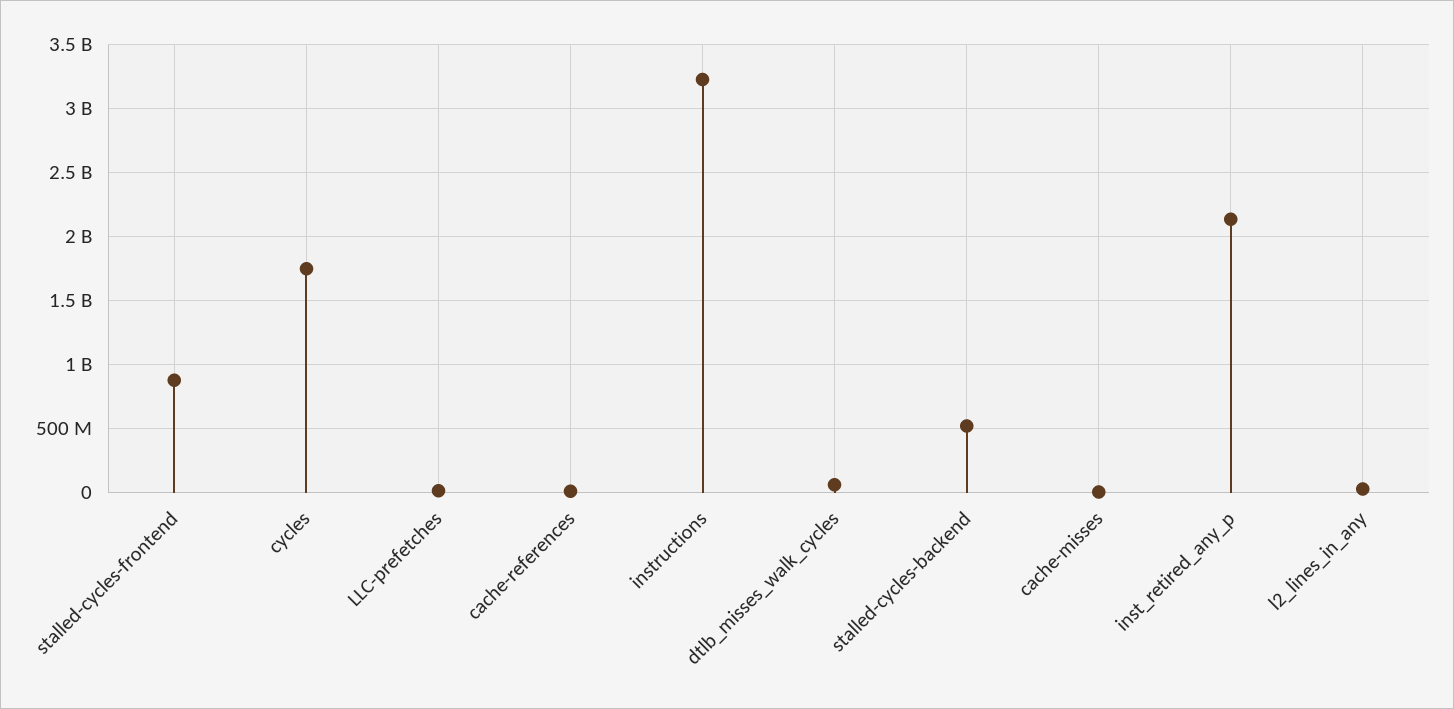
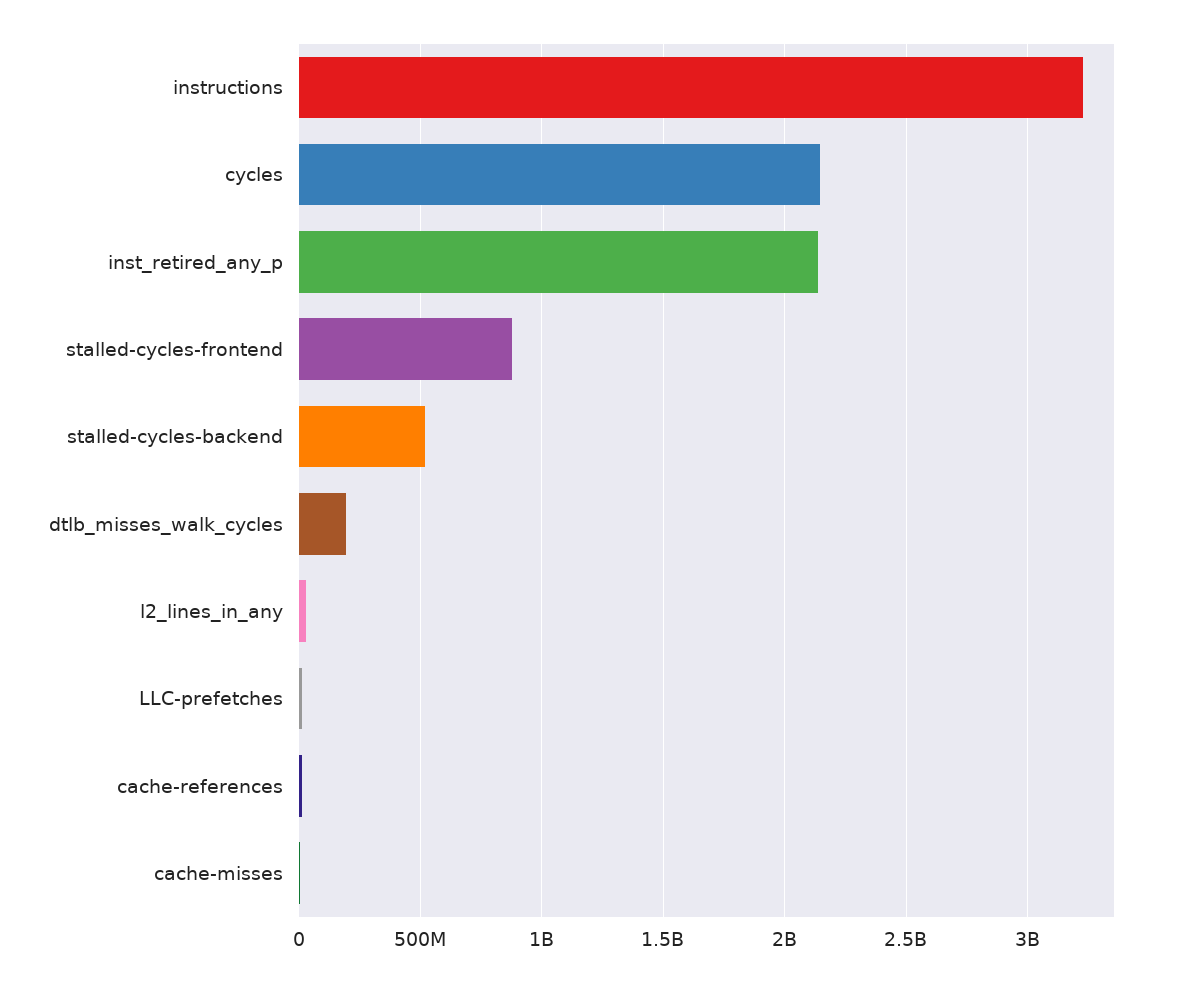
  {
    "stalled-cycles-frontend": 900000000,
-   "cycles": 1750000000,
+   "cycles": 2150000000,
    "LLC-prefetches": 0,
    "cache-references": 0,
    "instructions": 3250000000,
-   "dtlb_misses_walk_cycles": 50000000,
+   "dtlb_misses_walk_cycles": 200000000,
    "stalled-cycles-backend": 500000000,
    "cache-misses": 0,
    "inst_retired_any_p": 2150000000,
    "l2_lines_in_any": 50000000
  }

